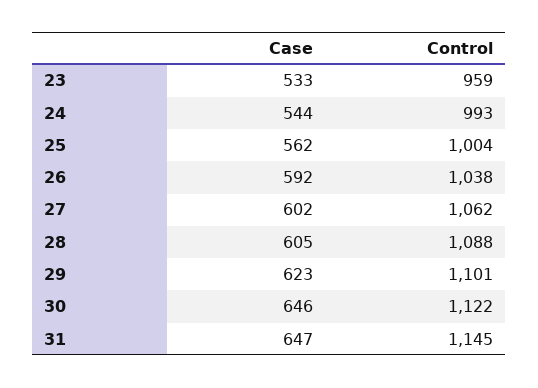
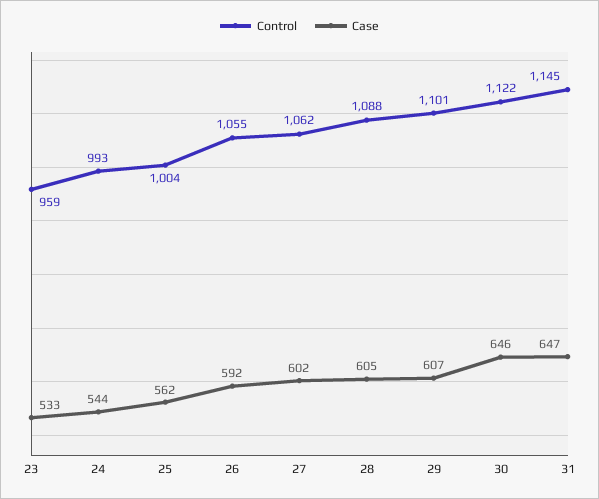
  {
    "Case": {
      "23": 533,
      "24": 544,
      "25": 562,
      "26": 592,
      "27": 602,
      "28": 605,
-     "29": 623,
+     "29": 607,
      "30": 646,
      "31": 647
    },
    "Control": {
      "23": 959,
      "24": 993,
      "25": 1004,
-     "26": 1038,
+     "26": 1055,
      "27": 1062,
      "28": 1088,
      "29": 1101,
      "30": 1122,
      "31": 1145
    }
  }

